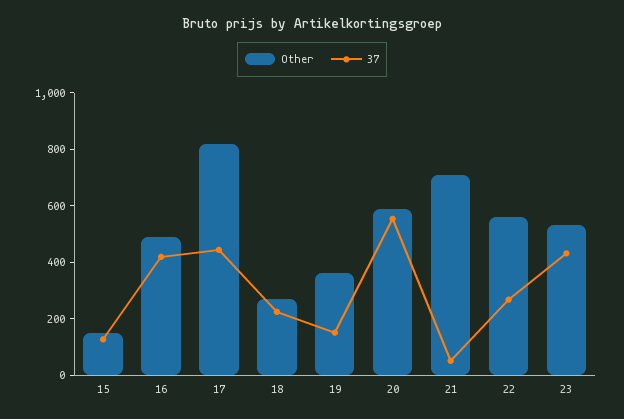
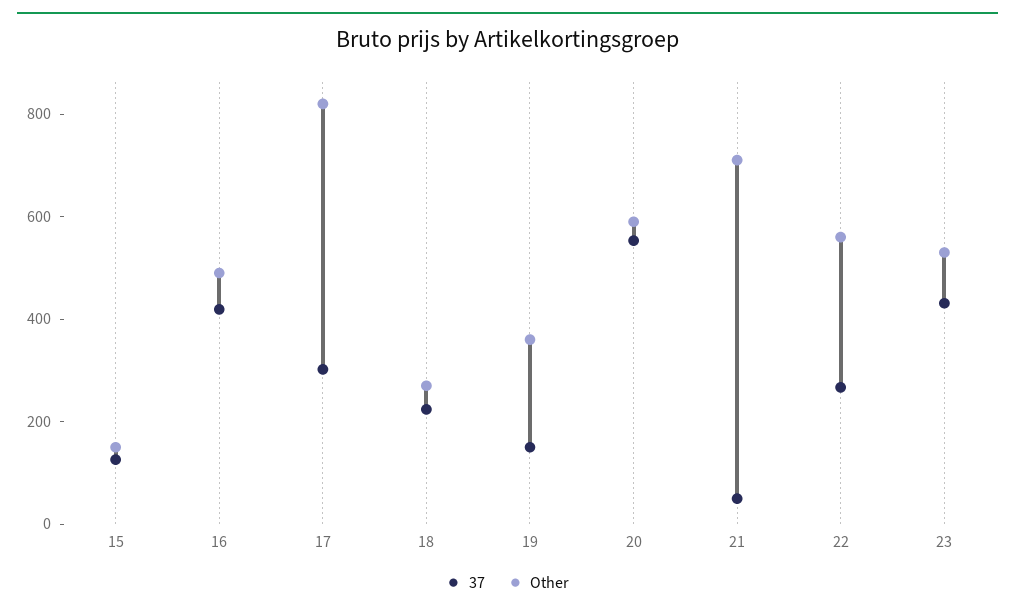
  {
    "Other": {
      "15": 150,
      "16": 500,
      "17": 800,
      "18": 250,
      "19": 350,
      "20": 600,
      "21": 700,
      "22": 550,
      "23": 550
    },
    "37": {
      "15": 150,
      "16": 400,
-     "17": 450,
+     "17": 300,
      "18": 200,
      "19": 150,
      "20": 550,
      "21": 50,
      "22": 250,
      "23": 450
    }
  }

